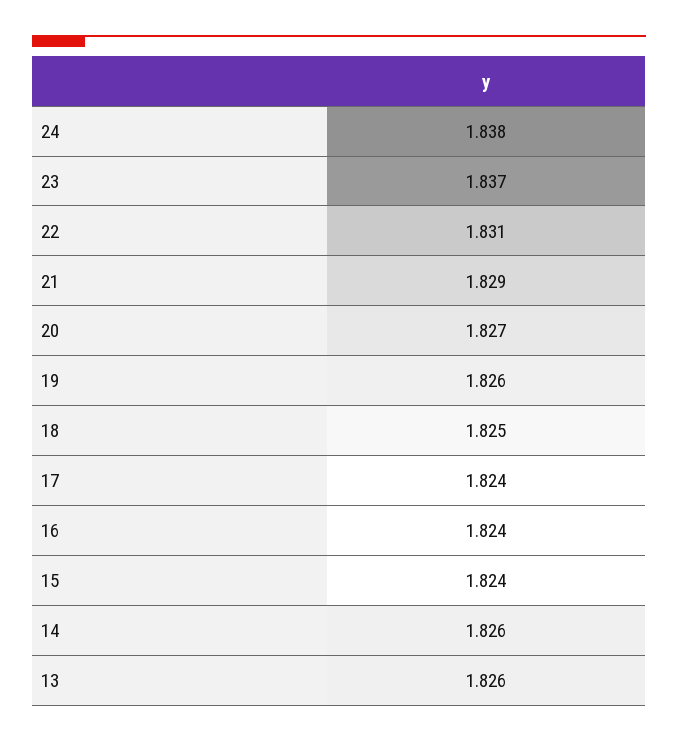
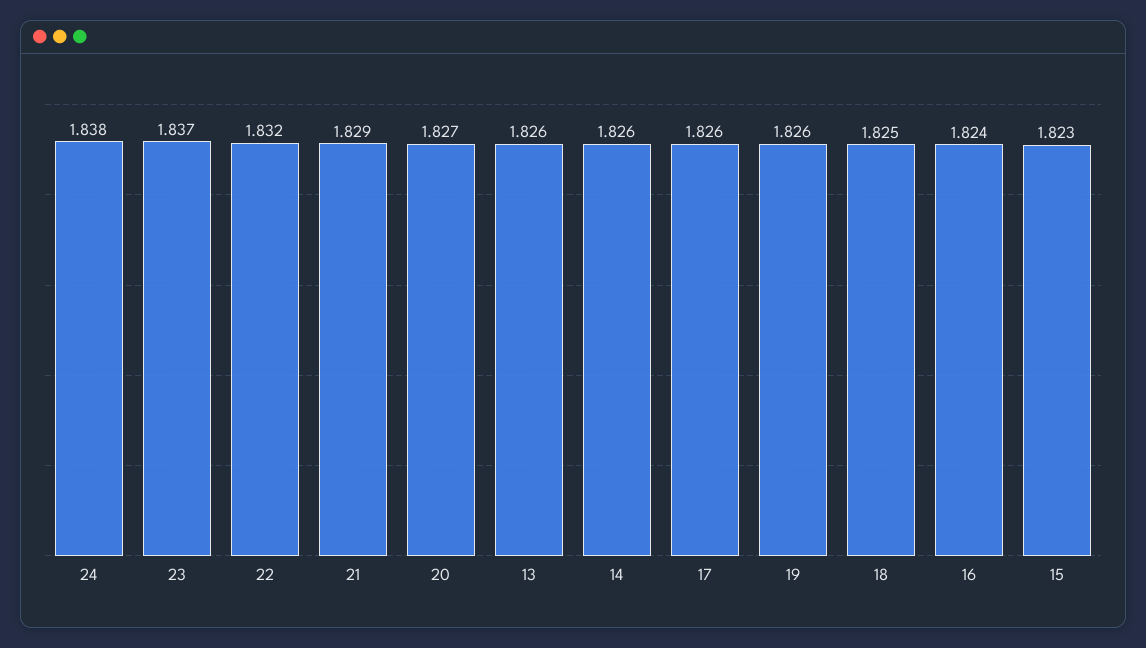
  {
    "24": 1.838,
    "23": 1.837,
-   "22": 1.831,
+   "22": 1.832,
    "21": 1.829,
    "20": 1.827,
    "19": 1.826,
    "18": 1.825,
-   "17": 1.824,
+   "17": 1.826,
    "16": 1.824,
-   "15": 1.824,
+   "15": 1.823,
    "14": 1.826,
    "13": 1.826
  }

